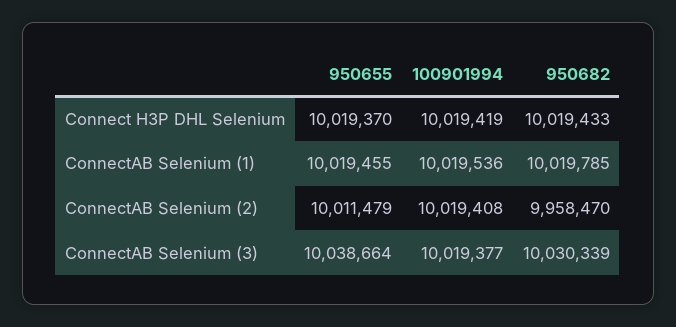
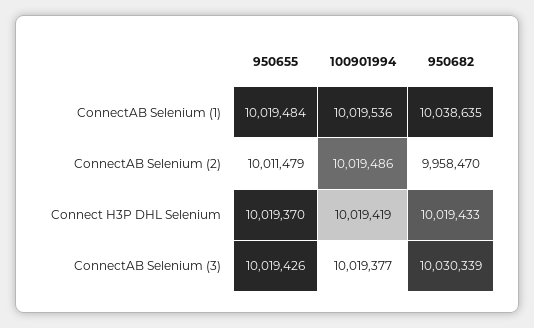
  {
    "950655": {
      "Connect H3P DHL Selenium": 10019370,
-     "ConnectAB Selenium (1)": 10019455,
+     "ConnectAB Selenium (1)": 10019484,
      "ConnectAB Selenium (2)": 10011479,
-     "ConnectAB Selenium (3)": 10038664
+     "ConnectAB Selenium (3)": 10019426
    },
    "100901994": {
      "Connect H3P DHL Selenium": 10019419,
      "ConnectAB Selenium (1)": 10019536,
-     "ConnectAB Selenium (2)": 10019408,
+     "ConnectAB Selenium (2)": 10019486,
      "ConnectAB Selenium (3)": 10019377
    },
    "950682": {
      "Connect H3P DHL Selenium": 10019433,
-     "ConnectAB Selenium (1)": 10019785,
+     "ConnectAB Selenium (1)": 10038635,
      "ConnectAB Selenium (2)": 9958470,
      "ConnectAB Selenium (3)": 10030339
    }
  }

